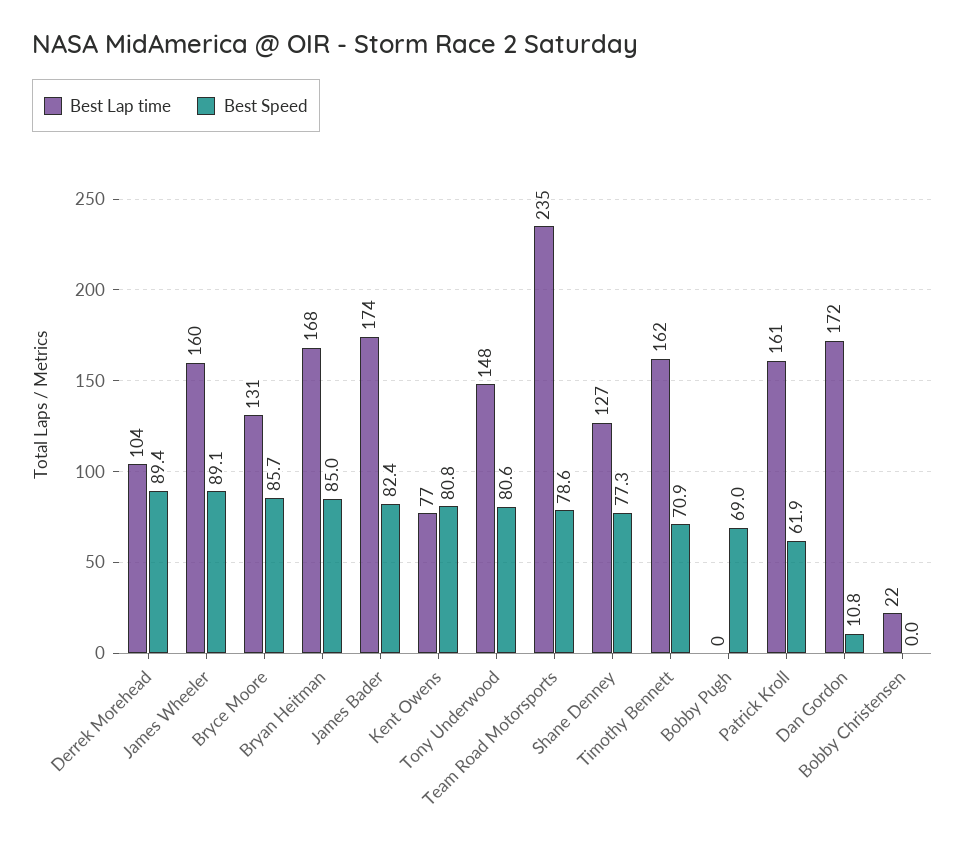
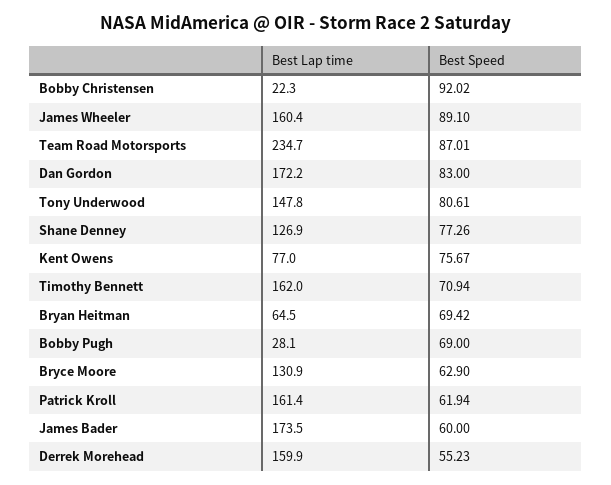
  {
    "Best Lap time": {
-     "Derrek Morehead": 104,
+     "Derrek Morehead": 159.9,
      "James Wheeler": 160.4,
      "Bryce Moore": 130.9,
-     "Bryan Heitman": 168,
+     "Bryan Heitman": 64.5,
      "James Bader": 173.5,
      "Kent Owens": 77,
      "Tony Underwood": 147.8,
      "Team Road Motorsports": 234.7,
      "Shane Denney": 126.9,
      "Timothy Bennett": 162,
-     "Bobby Pugh": 0,
+     "Bobby Pugh": 28.1,
      "Patrick Kroll": 161.4,
      "Dan Gordon": 172.2,
      "Bobby Christensen": 22.3
    },
    "Best Speed": {
-     "Derrek Morehead": 89.4,
+     "Derrek Morehead": 55.23,
      "James Wheeler": 89.1,
-     "Bryce Moore": 85.7,
+     "Bryce Moore": 62.9,
-     "Bryan Heitman": 85,
+     "Bryan Heitman": 69.42,
-     "James Bader": 82.4,
+     "James Bader": 60,
-     "Kent Owens": 80.8,
+     "Kent Owens": 75.67,
      "Tony Underwood": 80.61,
-     "Team Road Motorsports": 78.6,
+     "Team Road Motorsports": 87.01,
      "Shane Denney": 77.26,
      "Timothy Bennett": 70.94,
      "Bobby Pugh": 69,
      "Patrick Kroll": 61.94,
-     "Dan Gordon": 10.8,
+     "Dan Gordon": 83,
-     "Bobby Christensen": 0
+     "Bobby Christensen": 92.02
    }
  }

